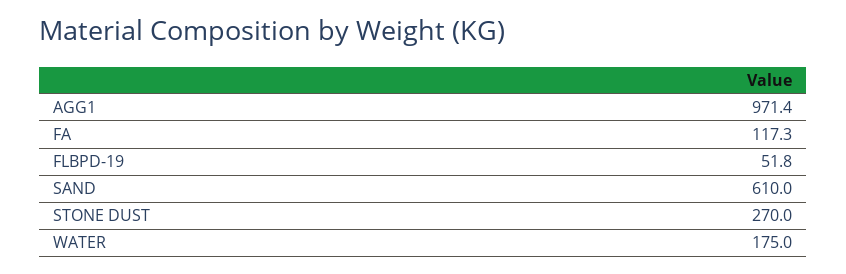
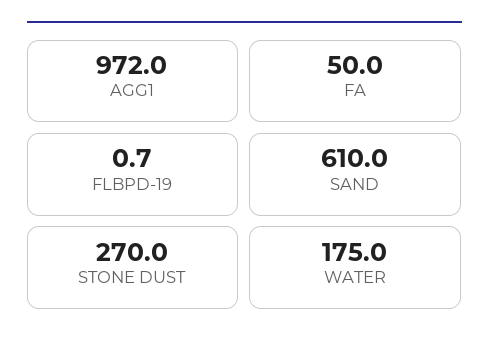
  {
-   "AGG1": 971.4,
+   "AGG1": 972,
-   "FA": 117.3,
+   "FA": 50,
-   "FLBPD-19": 51.8,
+   "FLBPD-19": 0.7,
    "SAND": 610,
    "STONE DUST": 270,
    "WATER": 175
  }

